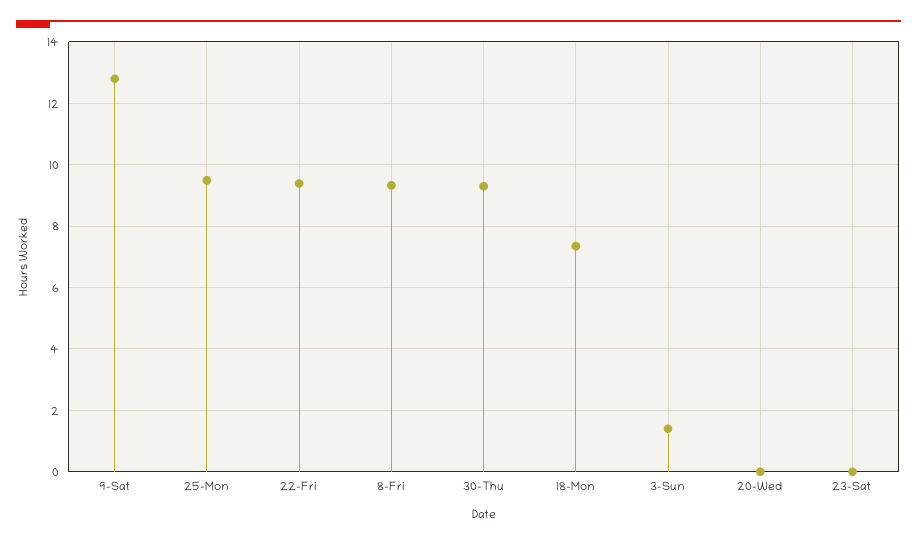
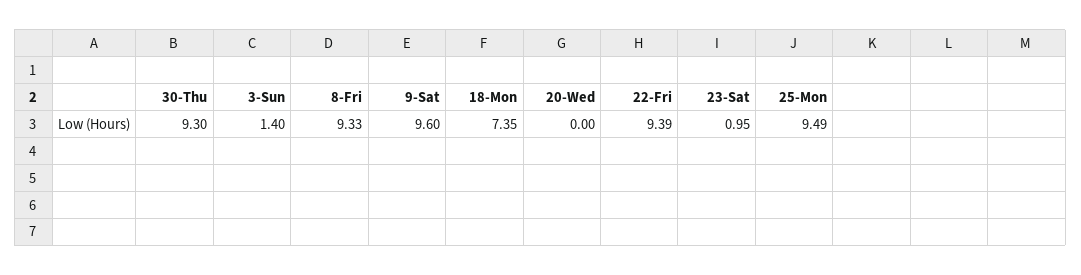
  {
-   "9-Sat": 12.8,
+   "9-Sat": 9.6,
    "25-Mon": 9.49,
    "22-Fri": 9.39,
    "8-Fri": 9.33,
    "30-Thu": 9.3,
    "18-Mon": 7.35,
    "3-Sun": 1.4,
    "20-Wed": 0,
-   "23-Sat": 0
+   "23-Sat": 0.95
  }

